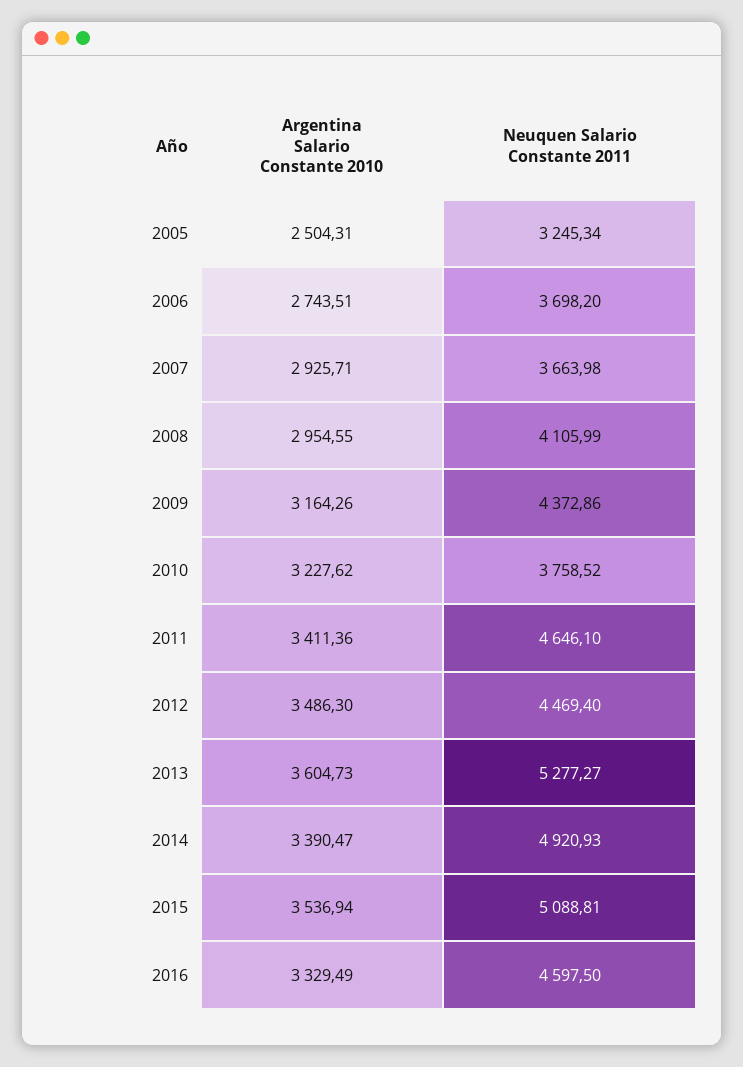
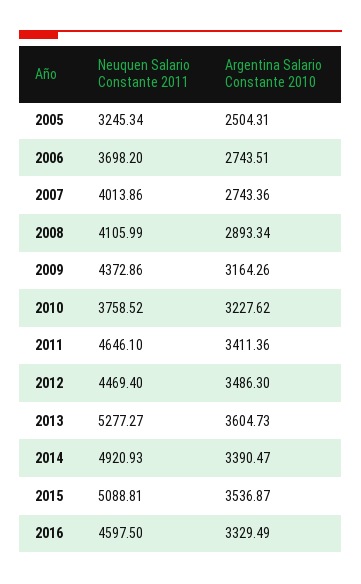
  {
    "Argentina Salario Constante 2010": {
      "2005": 2504.31,
      "2006": 2743.51,
-     "2007": 2925.71,
+     "2007": 2743.36,
-     "2008": 2954.55,
+     "2008": 2893.34,
      "2009": 3164.26,
      "2010": 3227.62,
      "2011": 3411.36,
      "2012": 3486.3,
      "2013": 3604.73,
      "2014": 3390.47,
-     "2015": 3536.94,
+     "2015": 3536.87,
      "2016": 3329.49
    },
    "Neuquen Salario Constante 2011": {
      "2005": 3245.34,
      "2006": 3698.2,
-     "2007": 3663.98,
+     "2007": 4013.86,
      "2008": 4105.99,
      "2009": 4372.86,
      "2010": 3758.52,
      "2011": 4646.1,
      "2012": 4469.4,
      "2013": 5277.27,
      "2014": 4920.93,
      "2015": 5088.81,
      "2016": 4597.5
    }
  }

